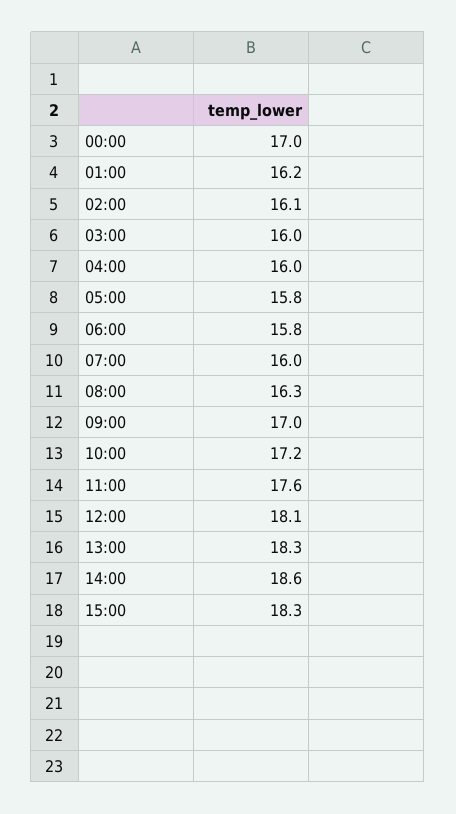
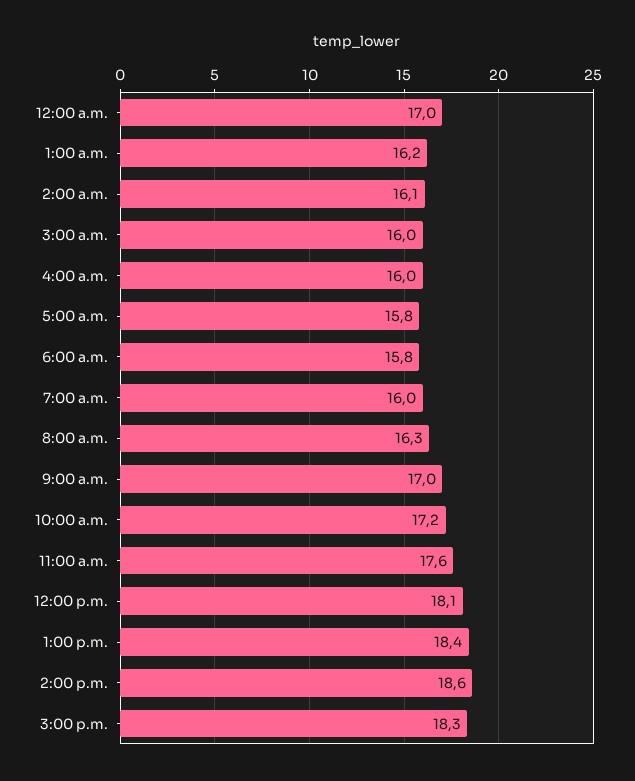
  {
    "00:00": 17,
    "01:00": 16.2,
    "02:00": 16.1,
    "03:00": 16,
    "04:00": 16,
    "05:00": 15.8,
    "06:00": 15.8,
    "07:00": 16,
    "08:00": 16.3,
    "09:00": 17,
    "10:00": 17.2,
    "11:00": 17.6,
    "12:00": 18.1,
-   "13:00": 18.3,
+   "13:00": 18.4,
    "14:00": 18.6,
    "15:00": 18.3
  }

